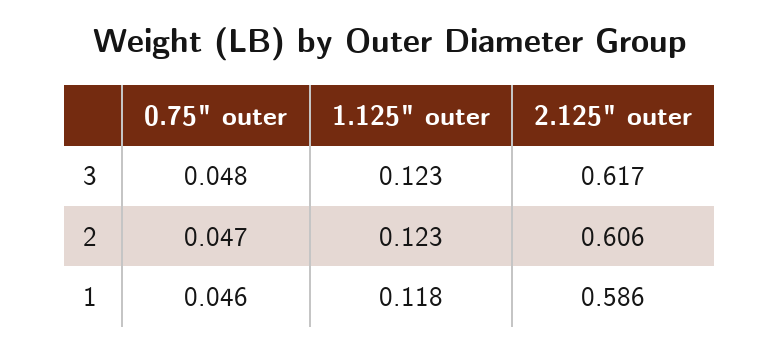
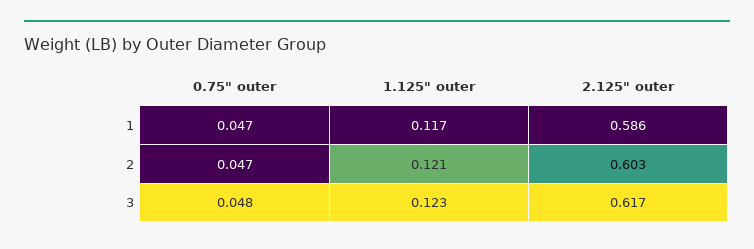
  {
    "0.75\" outer": {
      "3": 0.048,
      "2": 0.047,
-     "1": 0.046
+     "1": 0.047
    },
    "1.125\" outer": {
      "3": 0.123,
-     "2": 0.123,
+     "2": 0.121,
-     "1": 0.118
+     "1": 0.117
    },
    "2.125\" outer": {
      "3": 0.617,
-     "2": 0.606,
+     "2": 0.603,
      "1": 0.586
    }
  }

